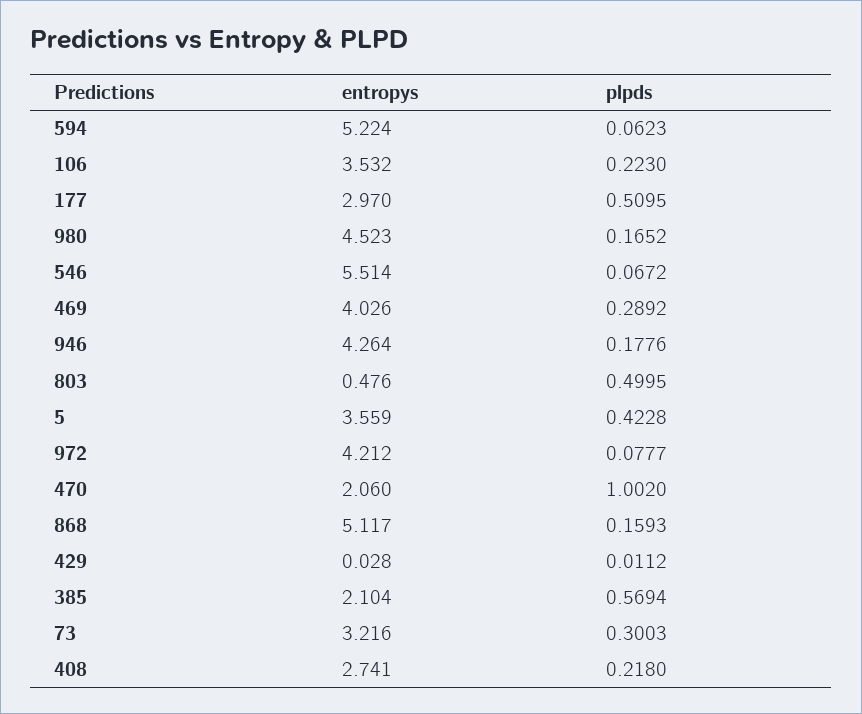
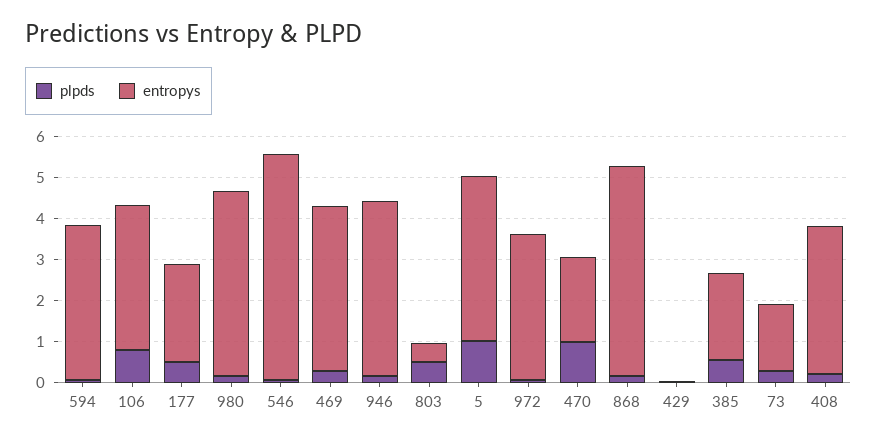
  {
    "entropys": {
-     "594": 5.224,
+     "594": 3.8,
      "106": 3.532,
-     "177": 2.97,
+     "177": 2.4,
      "980": 4.523,
      "546": 5.514,
      "469": 4.026,
      "946": 4.264,
      "803": 0.476,
-     "5": 3.559,
+     "5": 4,
-     "972": 4.212,
+     "972": 3.6,
      "470": 2.06,
      "868": 5.117,
      "429": 0.028,
      "385": 2.104,
-     "73": 3.216,
+     "73": 1.6,
-     "408": 2.741
+     "408": 3.6
    },
    "plpds": {
      "594": 0.0623,
-     "106": 0.223,
+     "106": 0.8,
      "177": 0.5095,
      "980": 0.1652,
      "546": 0.0672,
      "469": 0.2892,
      "946": 0.1776,
      "803": 0.4995,
-     "5": 0.4228,
+     "5": 1,
      "972": 0.0777,
      "470": 1.002,
      "868": 0.1593,
      "429": 0.0112,
      "385": 0.5694,
      "73": 0.3003,
      "408": 0.218
    }
  }

